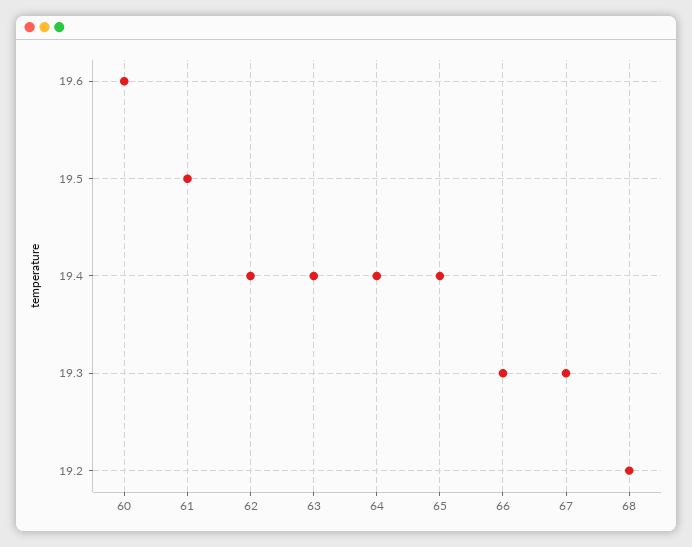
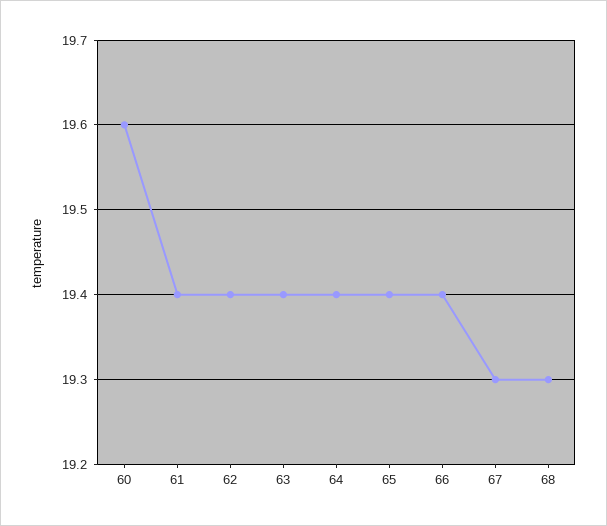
  {
    "60": 19.6,
-   "61": 19.5,
+   "61": 19.4,
    "62": 19.4,
    "63": 19.4,
    "64": 19.4,
    "65": 19.4,
-   "66": 19.3,
+   "66": 19.4,
    "67": 19.3,
-   "68": 19.2
+   "68": 19.3
  }

